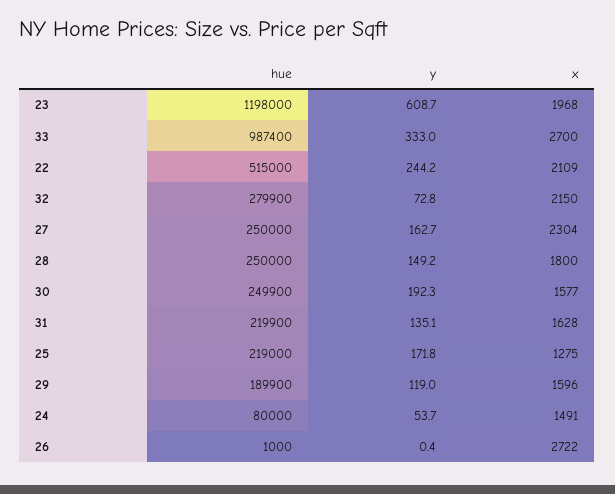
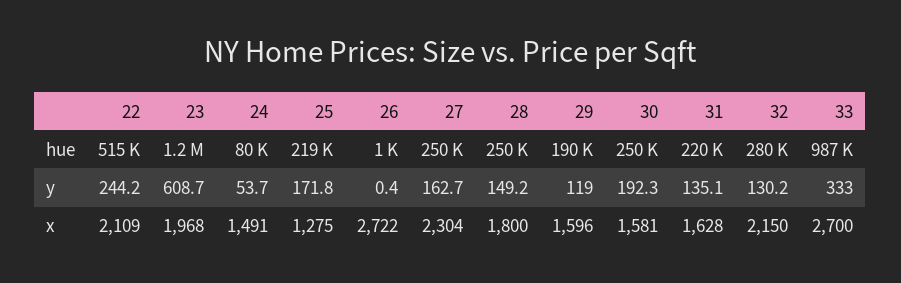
  {
    "hue": {
      "23": 1198000,
      "33": 987400,
      "22": 515000,
      "32": 279900,
      "27": 250000,
      "28": 250000,
      "30": 249900,
      "31": 219900,
      "25": 219000,
      "29": 189900,
      "24": 80000,
      "26": 1000
    },
    "y": {
      "23": 608.7,
      "33": 333,
      "22": 244.2,
-     "32": 72.8,
+     "32": 130.2,
      "27": 162.7,
      "28": 149.2,
      "30": 192.3,
      "31": 135.1,
      "25": 171.8,
      "29": 119,
      "24": 53.7,
      "26": 0.4
    },
    "x": {
      "23": 1968,
      "33": 2700,
      "22": 2109,
      "32": 2150,
      "27": 2304,
      "28": 1800,
-     "30": 1577,
+     "30": 1581,
      "31": 1628,
      "25": 1275,
      "29": 1596,
      "24": 1491,
      "26": 2722
    }
  }

